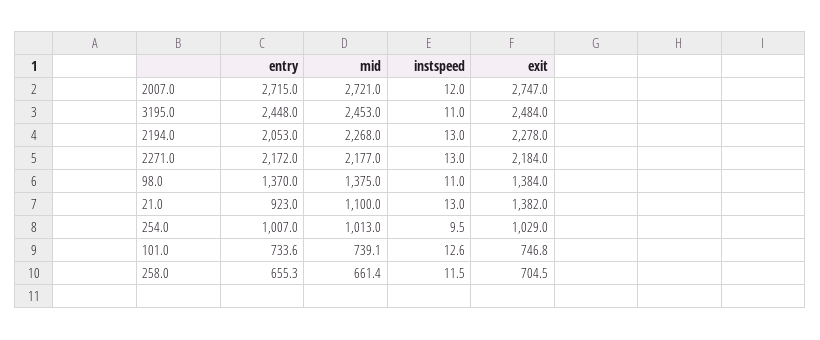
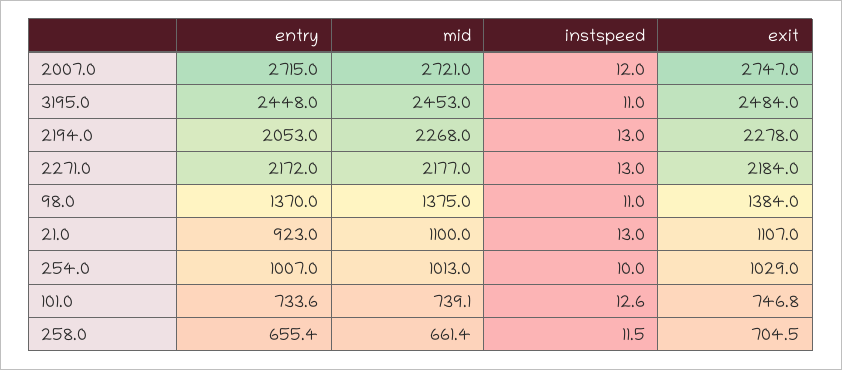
  {
    "entry": {
      "2007.0": 2715,
      "3195.0": 2448,
      "2194.0": 2053,
      "2271.0": 2172,
      "98.0": 1370,
      "21.0": 923,
      "254.0": 1007,
      "101.0": 733.6,
-     "258.0": 655.3
+     "258.0": 655.4
    },
    "mid": {
      "2007.0": 2721,
      "3195.0": 2453,
      "2194.0": 2268,
      "2271.0": 2177,
      "98.0": 1375,
      "21.0": 1100,
      "254.0": 1013,
      "101.0": 739.1,
      "258.0": 661.4
    },
    "instspeed": {
      "2007.0": 12,
      "3195.0": 11,
      "2194.0": 13,
      "2271.0": 13,
      "98.0": 11,
      "21.0": 13,
-     "254.0": 9.5,
+     "254.0": 10,
      "101.0": 12.6,
      "258.0": 11.5
    },
    "exit": {
      "2007.0": 2747,
      "3195.0": 2484,
      "2194.0": 2278,
      "2271.0": 2184,
      "98.0": 1384,
-     "21.0": 1382,
+     "21.0": 1107,
      "254.0": 1029,
      "101.0": 746.8,
      "258.0": 704.5
    }
  }

